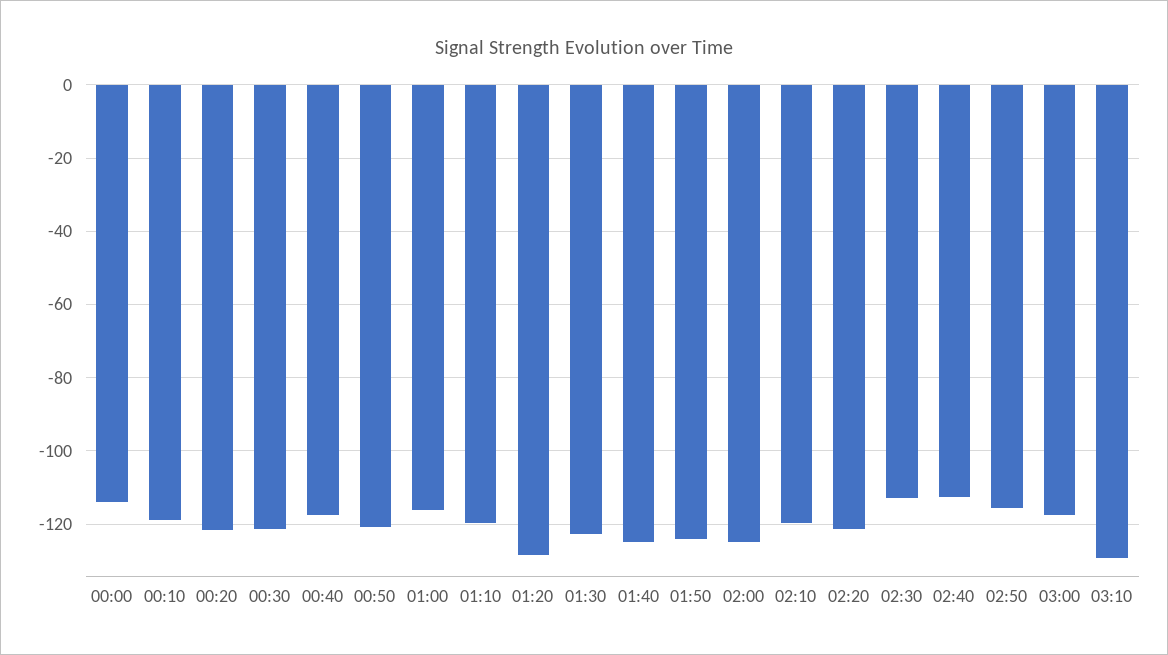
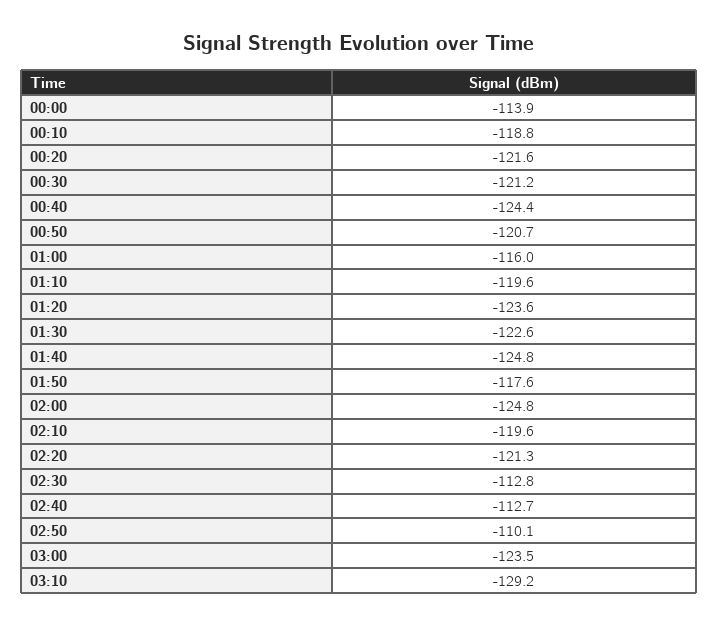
  {
    "00:00": -113.9,
    "00:10": -118.8,
    "00:20": -121.6,
    "00:30": -121.2,
-   "00:40": -118,
+   "00:40": -124.4,
    "00:50": -120.7,
    "01:00": -116,
    "01:10": -119.6,
-   "01:20": -128,
+   "01:20": -123.6,
    "01:30": -122.6,
    "01:40": -124.8,
-   "01:50": -124,
+   "01:50": -117.6,
    "02:00": -124.8,
    "02:10": -119.6,
    "02:20": -121.3,
    "02:30": -112.8,
    "02:40": -112.7,
-   "02:50": -116,
+   "02:50": -110.1,
-   "03:00": -118,
+   "03:00": -123.5,
    "03:10": -129.2
  }

